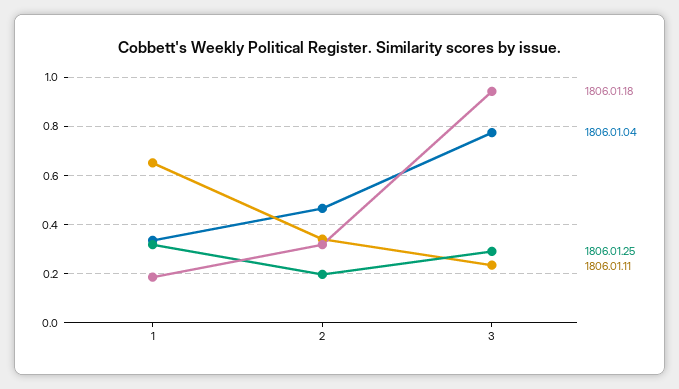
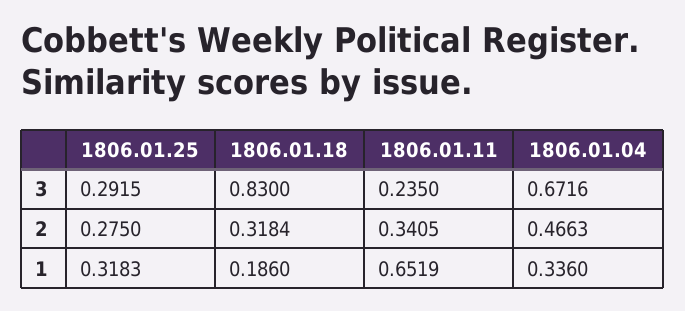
  {
    "1806.01.18": {
      "1": 0.186,
      "2": 0.3184,
-     "3": 0.95
+     "3": 0.83
    },
    "1806.01.04": {
      "1": 0.336,
      "2": 0.4663,
-     "3": 0.775
+     "3": 0.6716
    },
    "1806.01.25": {
      "1": 0.3183,
-     "2": 0.2,
+     "2": 0.275,
      "3": 0.2915
    },
    "1806.01.11": {
      "1": 0.6519,
      "2": 0.3405,
      "3": 0.235
    }
  }

